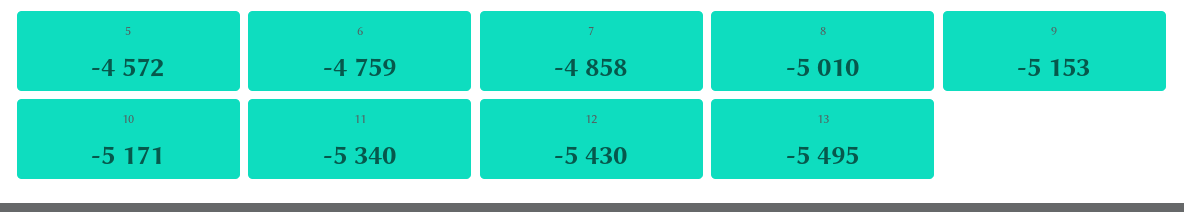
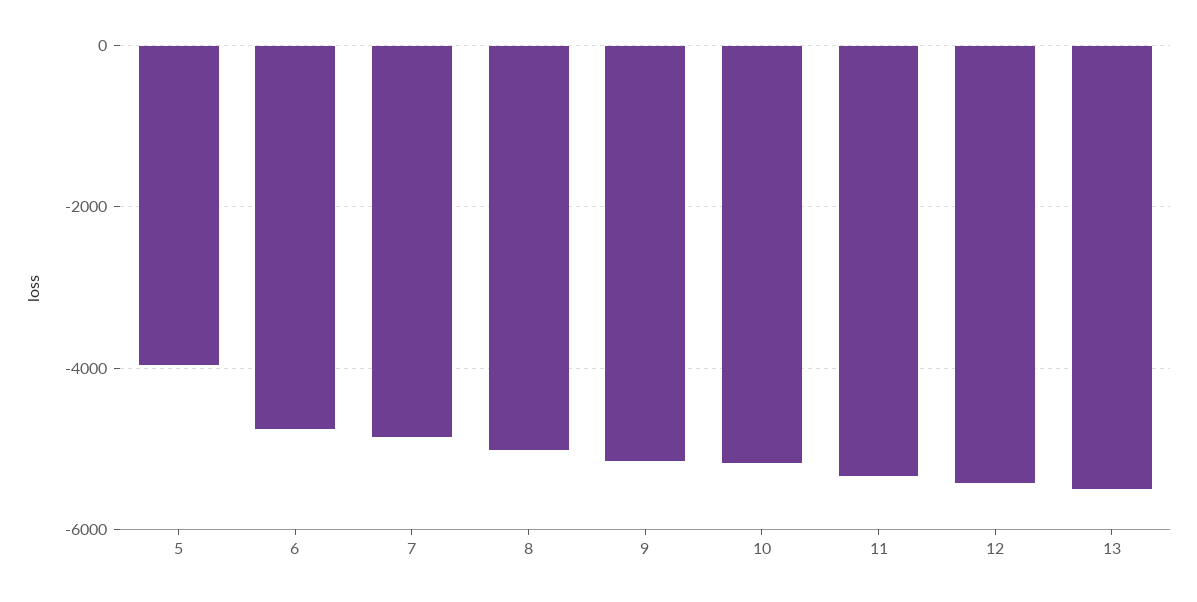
  {
-   "5": -4572,
+   "5": -4000,
    "6": -4759,
    "7": -4858,
    "8": -5010,
    "9": -5153,
    "10": -5171,
    "11": -5340,
    "12": -5430,
    "13": -5495
  }

